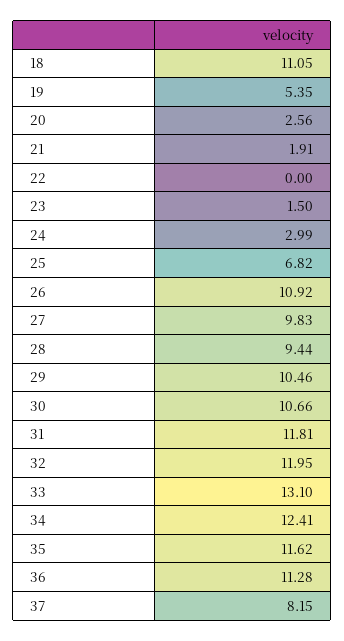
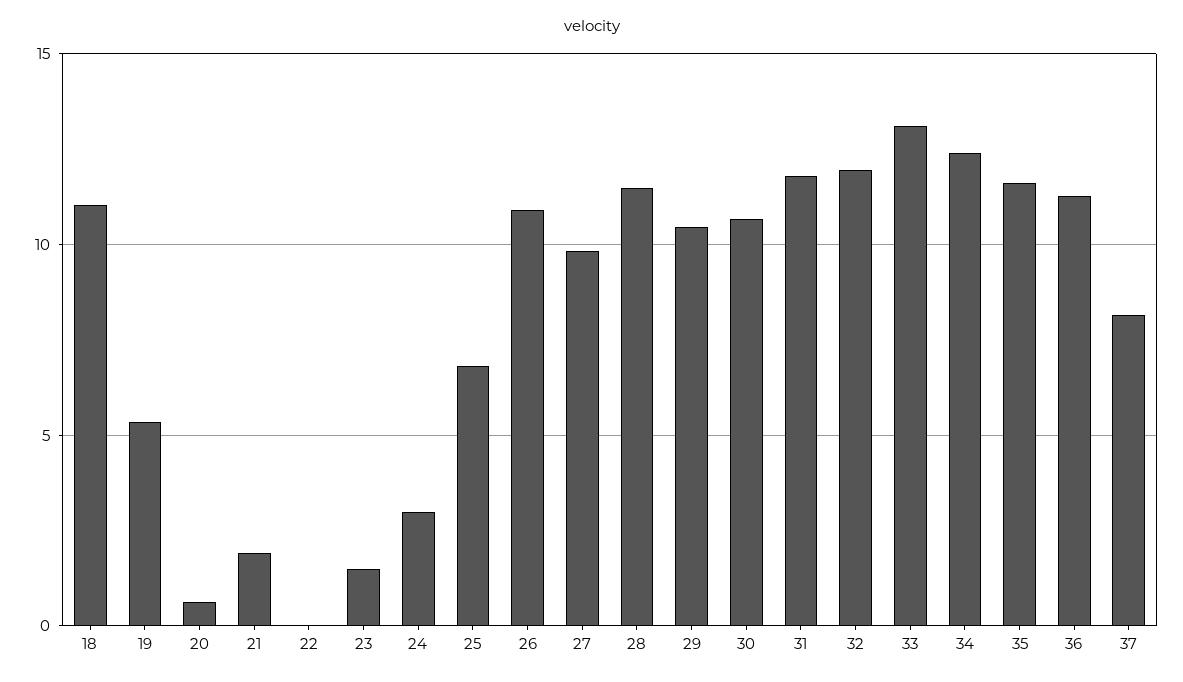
  {
    "18": 11.05,
    "19": 5.35,
-   "20": 2.56,
+   "20": 0.5,
    "21": 1.91,
    "22": 0,
    "23": 1.5,
    "24": 2.99,
    "25": 6.82,
    "26": 10.92,
    "27": 9.83,
-   "28": 9.44,
+   "28": 11.5,
    "29": 10.46,
    "30": 10.66,
    "31": 11.81,
    "32": 11.95,
    "33": 13.1,
    "34": 12.41,
    "35": 11.62,
    "36": 11.28,
    "37": 8.15
  }

